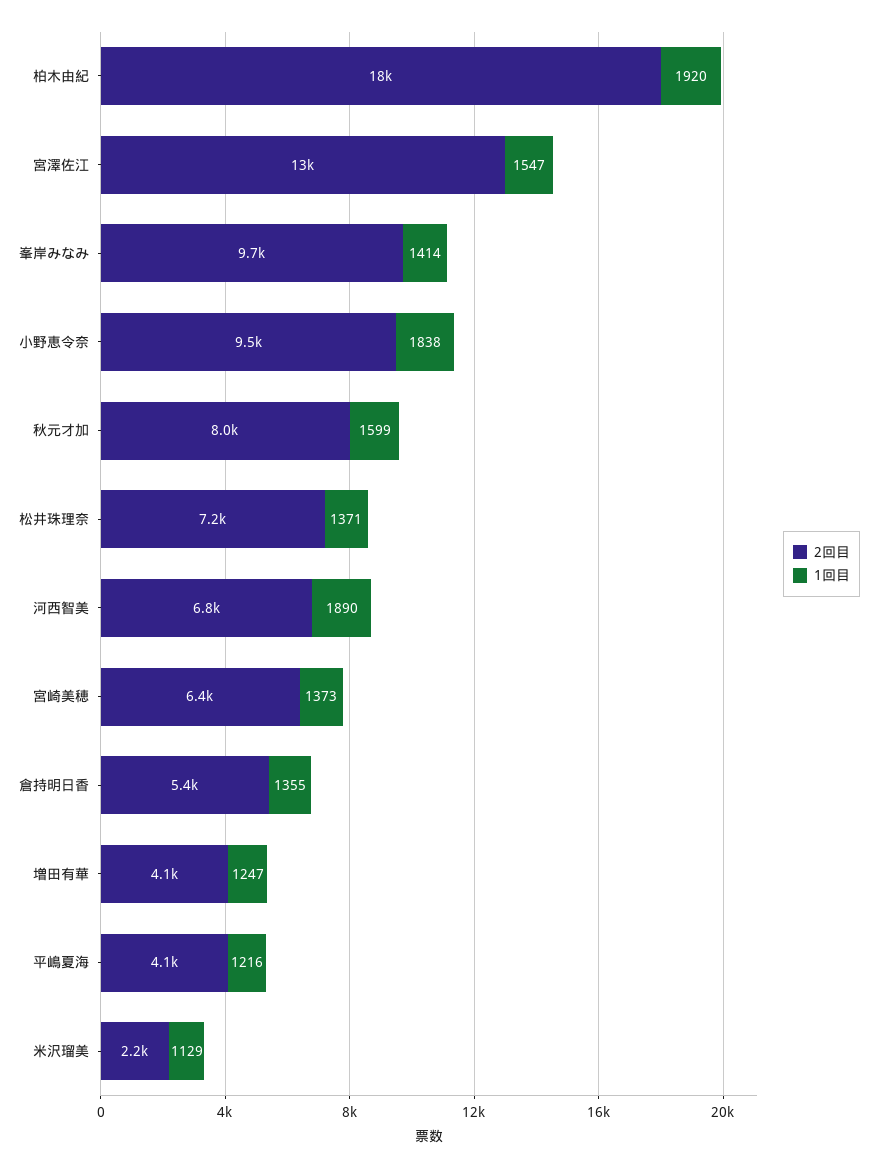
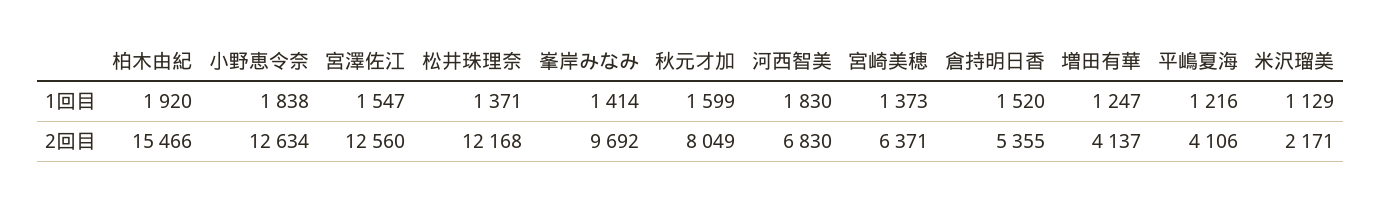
  {
    "2回目": {
-     "柏木由紀": 18000,
+     "柏木由紀": 15466,
      "宮澤佐江": 12560,
      "峯岸みなみ": 9692,
-     "小野恵令奈": 9500,
+     "小野恵令奈": 12634,
      "秋元才加": 8049,
-     "松井珠理奈": 7200,
+     "松井珠理奈": 12168,
      "河西智美": 6830,
      "宮崎美穂": 6371,
      "倉持明日香": 5355,
      "増田有華": 4137,
      "平嶋夏海": 4106,
      "米沢瑠美": 2171
    },
    "1回目": {
      "柏木由紀": 1920,
      "宮澤佐江": 1547,
      "峯岸みなみ": 1414,
      "小野恵令奈": 1838,
      "秋元才加": 1599,
      "松井珠理奈": 1371,
-     "河西智美": 1890,
+     "河西智美": 1830,
      "宮崎美穂": 1373,
-     "倉持明日香": 1355,
+     "倉持明日香": 1520,
      "増田有華": 1247,
      "平嶋夏海": 1216,
      "米沢瑠美": 1129
    }
  }

